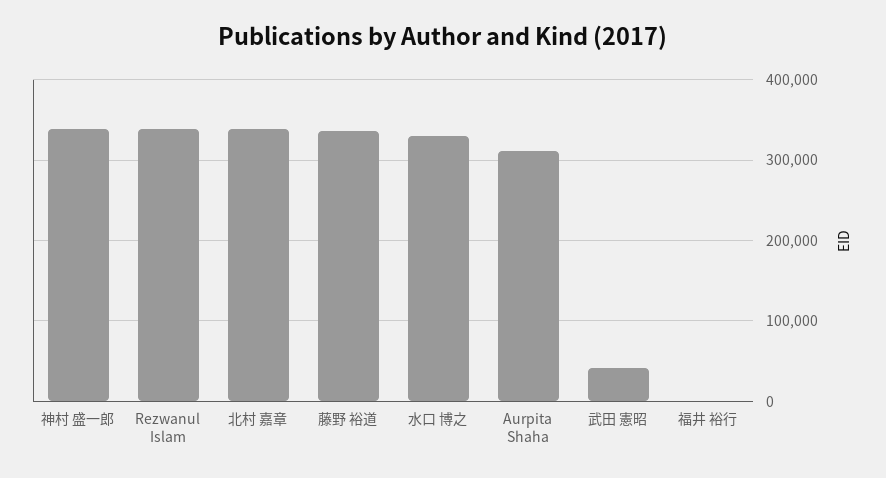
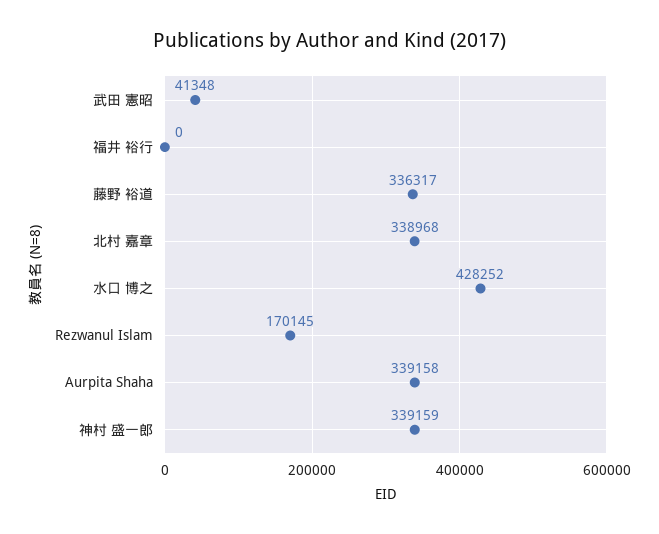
  {
    "神村 盛一郎": 339159,
-   "Rezwanul Islam": 340000,
+   "Rezwanul Islam": 170145,
    "北村 嘉章": 338968,
    "藤野 裕道": 336317,
-   "水口 博之": 330000,
+   "水口 博之": 428252,
-   "Aurpita Shaha": 310000,
+   "Aurpita Shaha": 339158,
    "武田 憲昭": 41348,
    "福井 裕行": 0
  }

